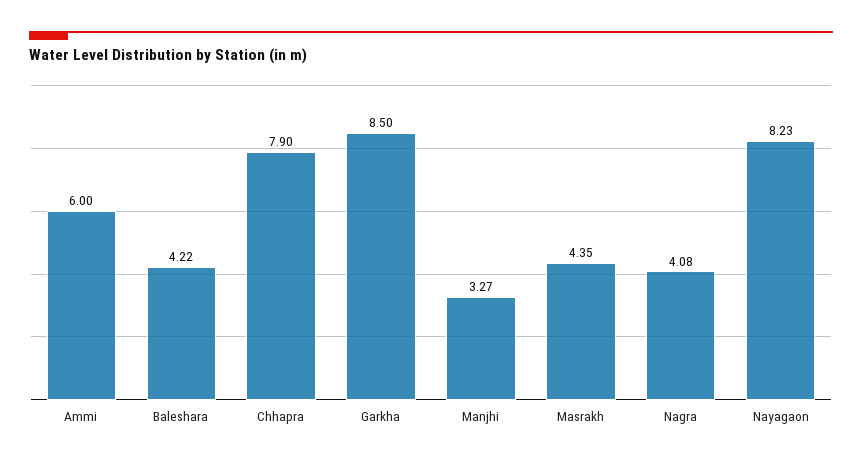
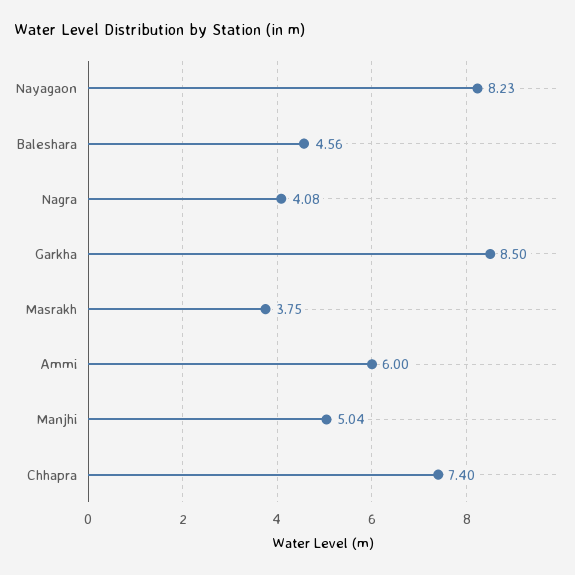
  {
    "Ammi": 6,
-   "Baleshara": 4.22,
+   "Baleshara": 4.56,
-   "Chhapra": 7.9,
+   "Chhapra": 7.4,
    "Garkha": 8.5,
-   "Manjhi": 3.27,
+   "Manjhi": 5.04,
-   "Masrakh": 4.35,
+   "Masrakh": 3.75,
    "Nagra": 4.08,
    "Nayagaon": 8.23
  }

